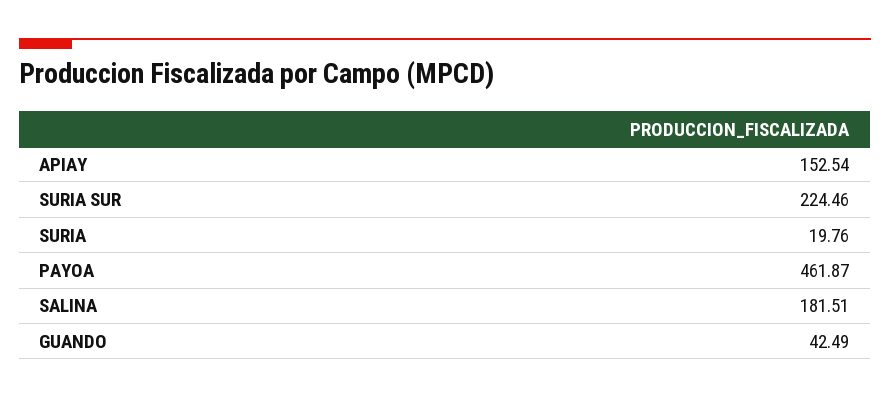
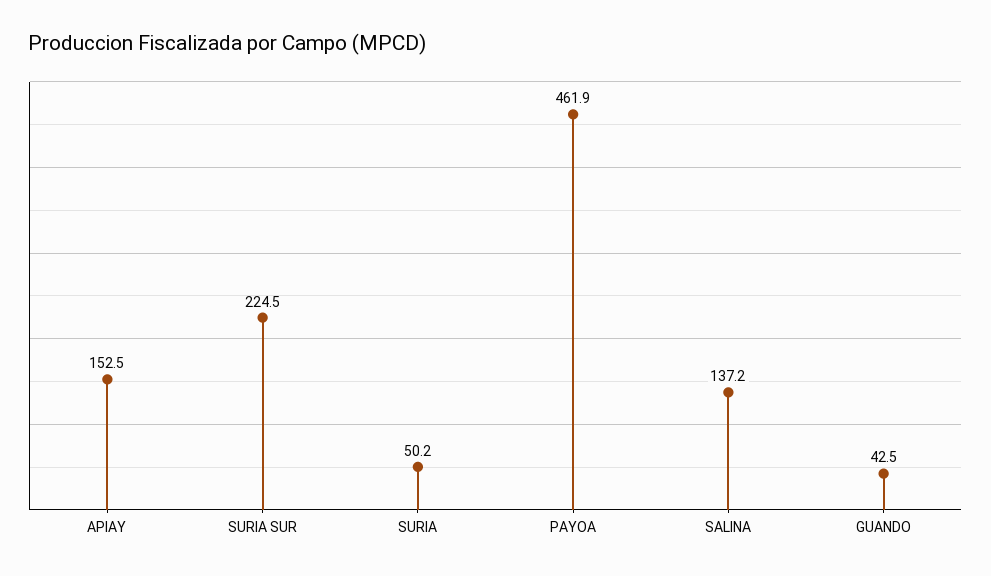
  {
    "APIAY": 152.54,
    "SURIA SUR": 224.46,
-   "SURIA": 19.76,
+   "SURIA": 50.2,
    "PAYOA": 461.87,
-   "SALINA": 181.51,
+   "SALINA": 137.2,
    "GUANDO": 42.49
  }

